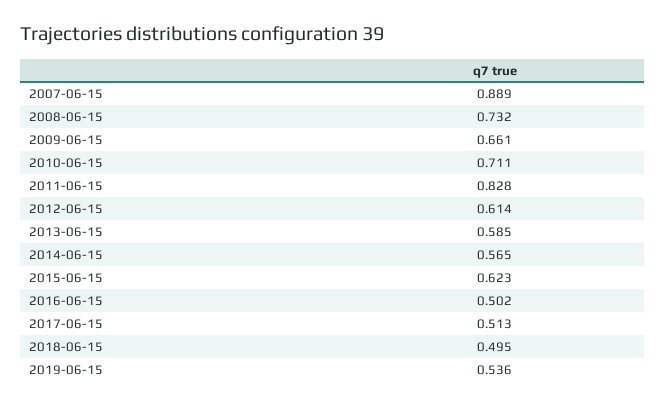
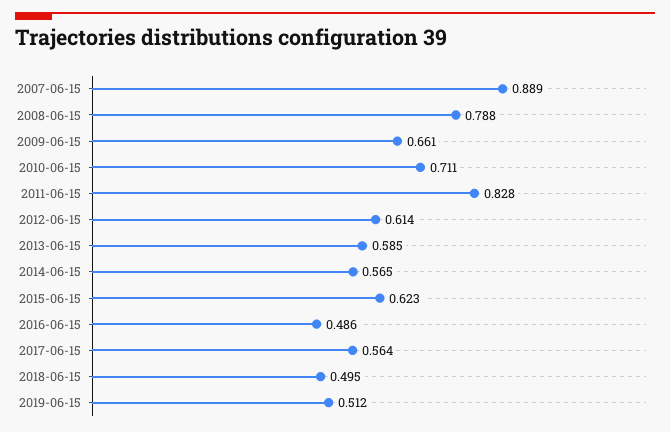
  {
    "2007-06-15": 0.889,
-   "2008-06-15": 0.732,
+   "2008-06-15": 0.788,
    "2009-06-15": 0.661,
    "2010-06-15": 0.711,
    "2011-06-15": 0.828,
    "2012-06-15": 0.614,
    "2013-06-15": 0.585,
    "2014-06-15": 0.565,
    "2015-06-15": 0.623,
-   "2016-06-15": 0.502,
+   "2016-06-15": 0.486,
-   "2017-06-15": 0.513,
+   "2017-06-15": 0.564,
    "2018-06-15": 0.495,
-   "2019-06-15": 0.536
+   "2019-06-15": 0.512
  }

